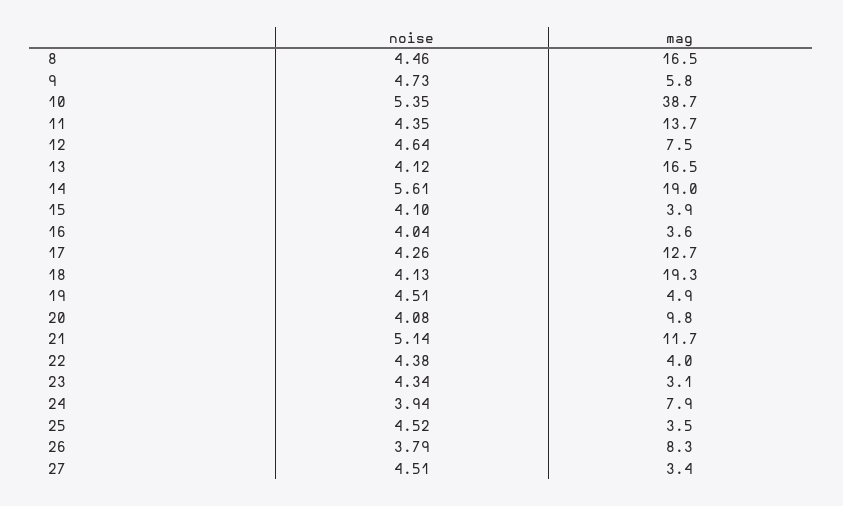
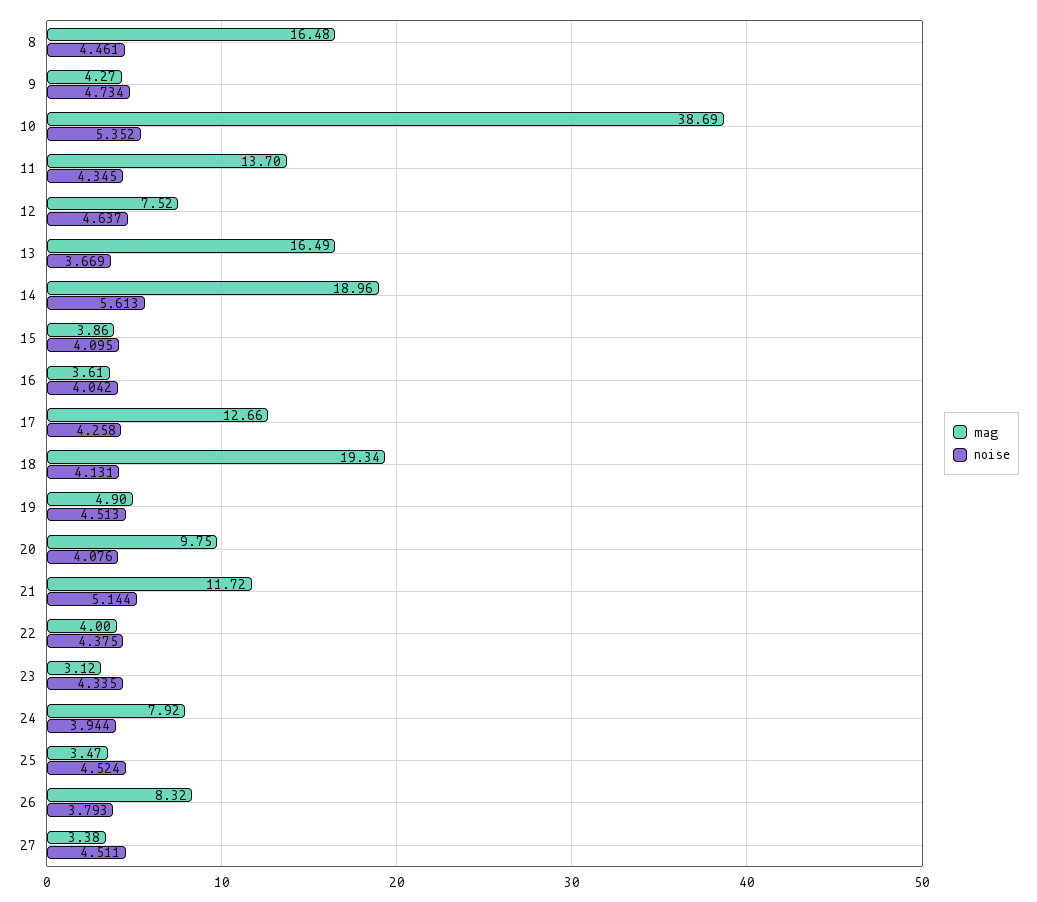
  {
    "noise": {
      "8": 4.461,
      "9": 4.734,
      "10": 5.352,
      "11": 4.345,
      "12": 4.637,
-     "13": 4.12,
+     "13": 3.669,
      "14": 5.613,
      "15": 4.095,
      "16": 4.042,
      "17": 4.258,
      "18": 4.131,
      "19": 4.513,
      "20": 4.076,
      "21": 5.144,
      "22": 4.375,
      "23": 4.335,
      "24": 3.944,
      "25": 4.524,
      "26": 3.793,
      "27": 4.511
    },
    "mag": {
      "8": 16.48,
-     "9": 5.8,
+     "9": 4.27,
      "10": 38.69,
      "11": 13.7,
      "12": 7.52,
      "13": 16.49,
      "14": 18.96,
      "15": 3.86,
      "16": 3.61,
      "17": 12.66,
      "18": 19.34,
      "19": 4.9,
      "20": 9.75,
      "21": 11.72,
      "22": 4,
      "23": 3.12,
      "24": 7.92,
      "25": 3.47,
      "26": 8.32,
      "27": 3.38
    }
  }

